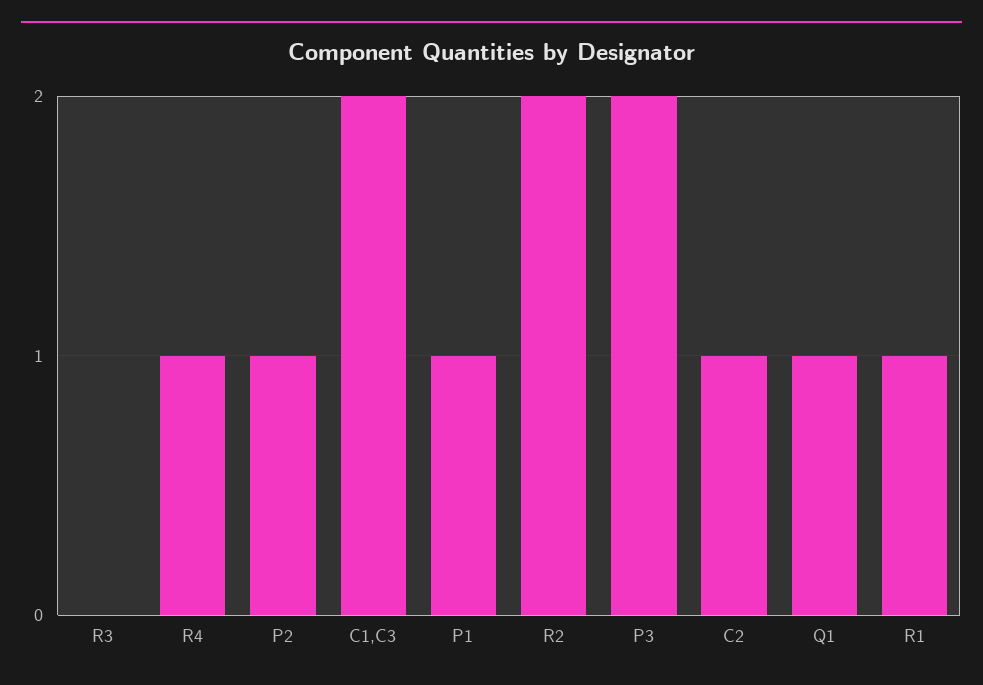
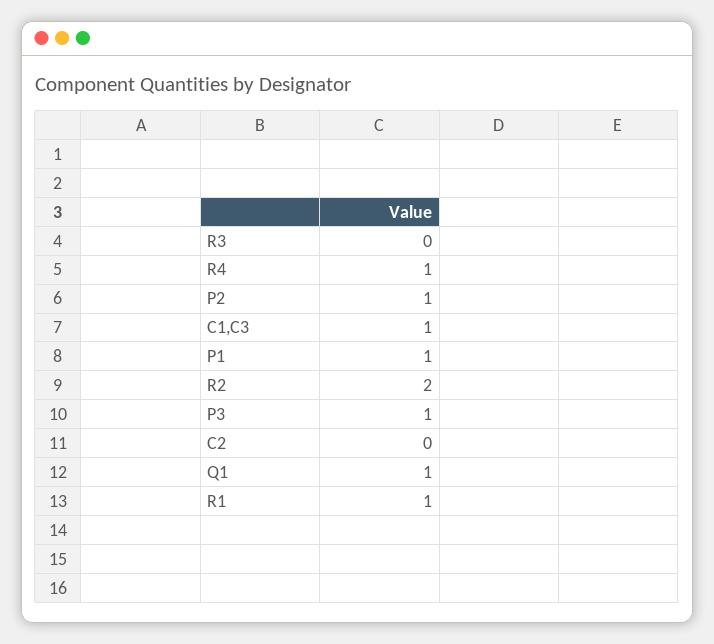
  {
    "R3": 0,
    "R4": 1,
    "P2": 1,
-   "C1,C3": 2,
+   "C1,C3": 1,
    "P1": 1,
    "R2": 2,
-   "P3": 2,
+   "P3": 1,
-   "C2": 1,
+   "C2": 0,
    "Q1": 1,
    "R1": 1
  }

